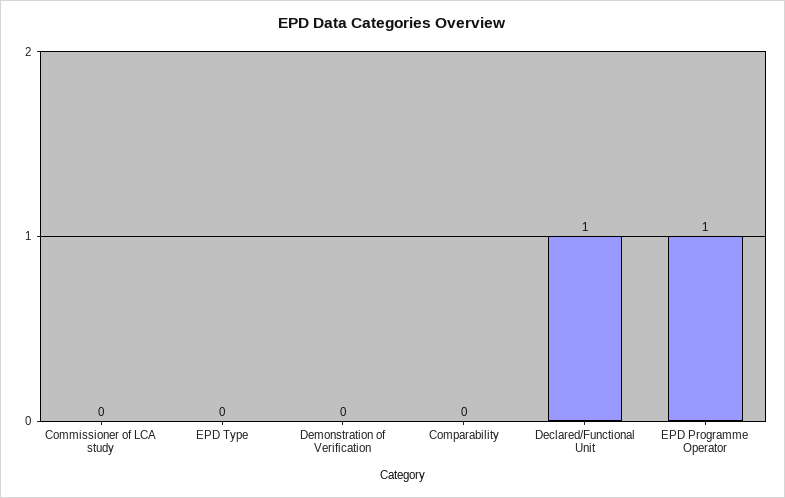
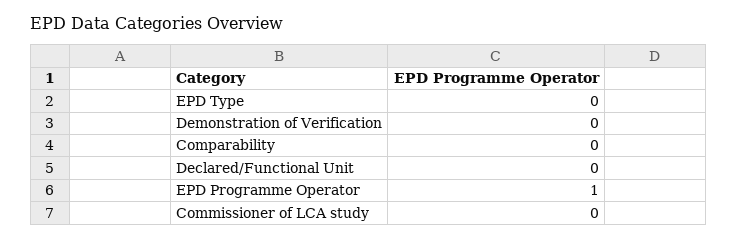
  {
    "Commissioner of LCA study": 0,
    "EPD Type": 0,
    "Demonstration of Verification": 0,
    "Comparability": 0,
-   "Declared/Functional Unit": 1,
+   "Declared/Functional Unit": 0,
    "EPD Programme Operator": 1
  }

